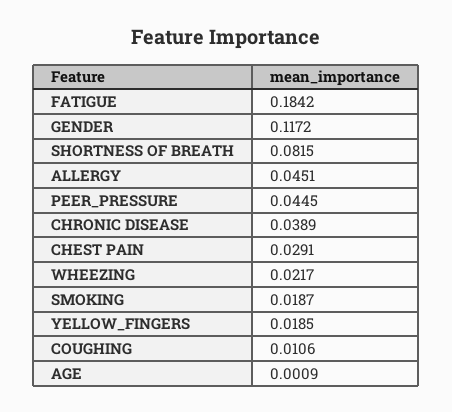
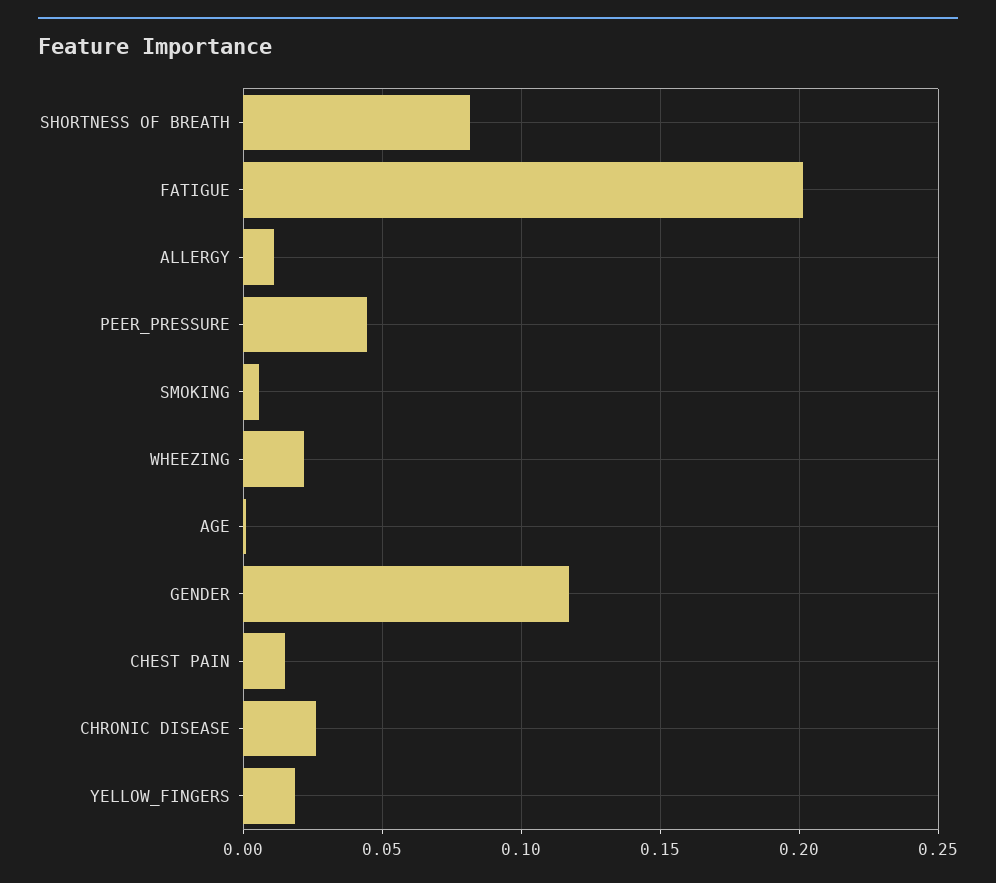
  {
-   "FATIGUE": 0.1842,
+   "FATIGUE": 0.2,
    "GENDER": 0.1172,
    "SHORTNESS OF BREATH": 0.0815,
-   "ALLERGY": 0.0451,
+   "ALLERGY": 0.01,
    "PEER_PRESSURE": 0.0445,
-   "CHRONIC DISEASE": 0.0389,
+   "CHRONIC DISEASE": 0.025,
-   "CHEST PAIN": 0.0291,
+   "CHEST PAIN": 0.015,
    "WHEEZING": 0.0217,
-   "SMOKING": 0.0187,
+   "SMOKING": 0.005,
    "YELLOW_FINGERS": 0.0185,
-   "COUGHING": 0.0106,
    "AGE": 0.0009
  }

